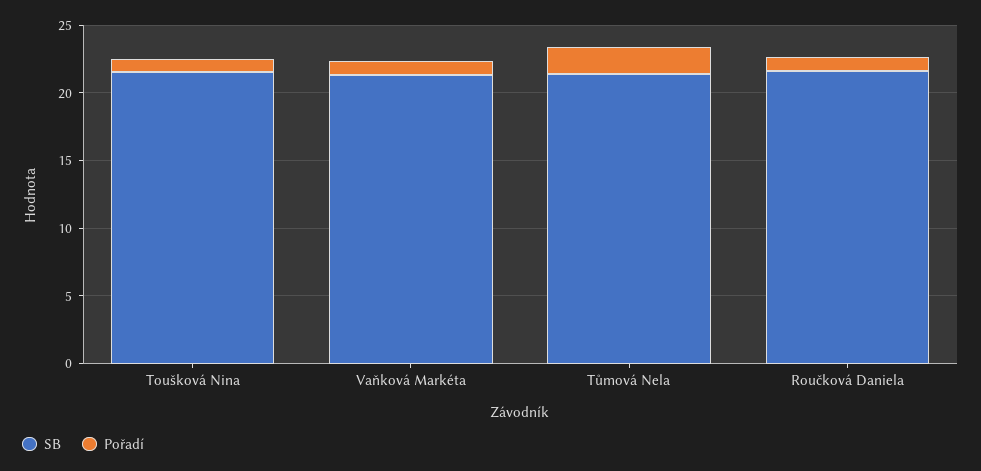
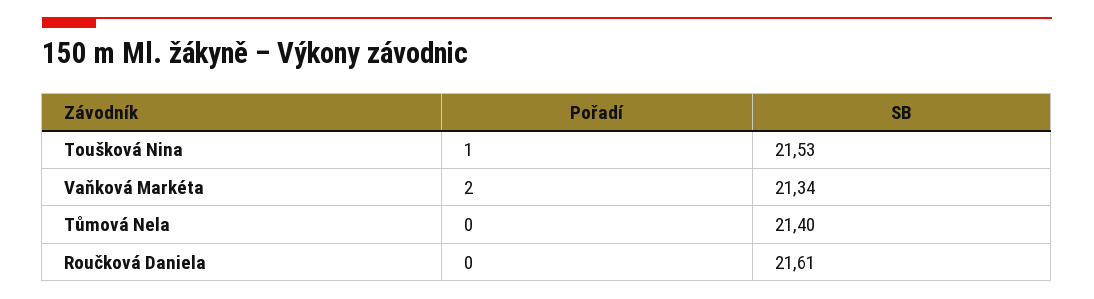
  {
    "SB": {
      "Toušková Nina": 21.53,
      "Vaňková Markéta": 21.34,
      "Tůmová Nela": 21.4,
      "Roučková Daniela": 21.61
    },
    "Pořadí": {
      "Toušková Nina": 1,
-     "Vaňková Markéta": 1,
+     "Vaňková Markéta": 2,
-     "Tůmová Nela": 2,
+     "Tůmová Nela": 0,
-     "Roučková Daniela": 1
+     "Roučková Daniela": 0
    }
  }

